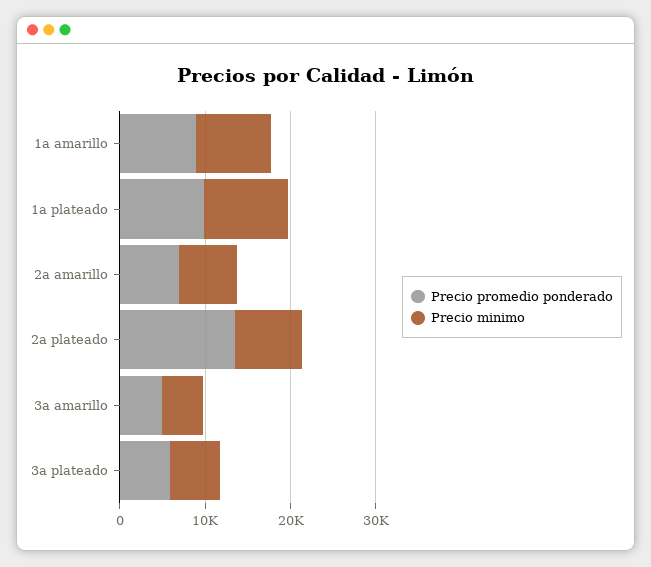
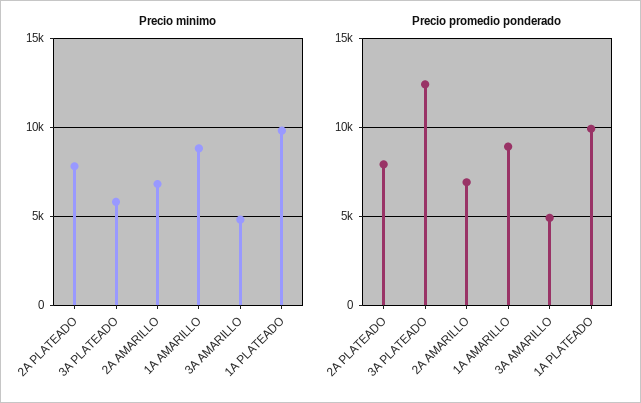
  {
    "Precio promedio ponderado": {
      "1a amarillo": 9000,
      "1a plateado": 10000,
      "2a amarillo": 7000,
-     "2a plateado": 14000,
+     "2a plateado": 8000,
      "3a amarillo": 5000,
-     "3a plateado": 6000
+     "3a plateado": 12500
    },
    "Precio minimo": {
      "1a amarillo": 9000,
      "1a plateado": 10000,
      "2a amarillo": 7000,
      "2a plateado": 8000,
      "3a amarillo": 5000,
      "3a plateado": 6000
    }
  }

